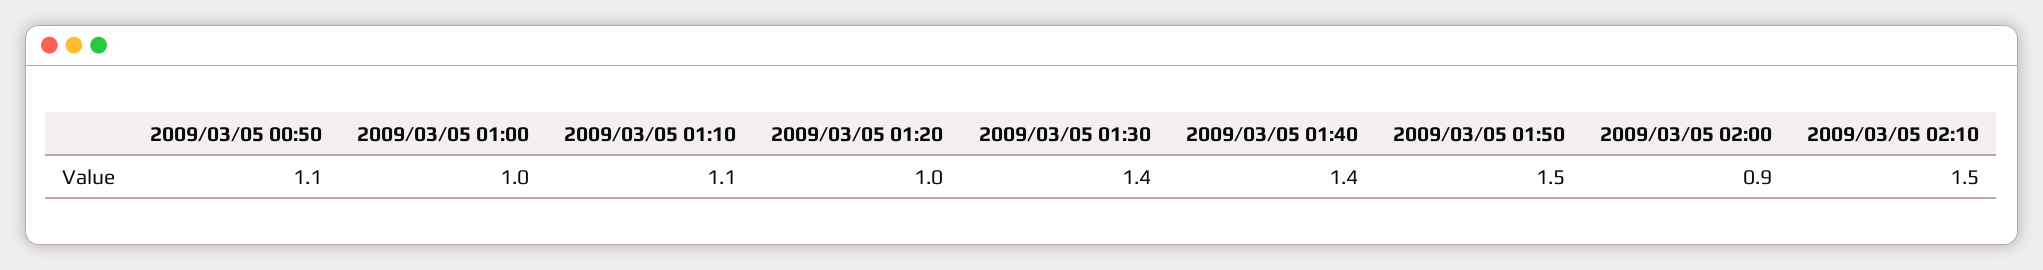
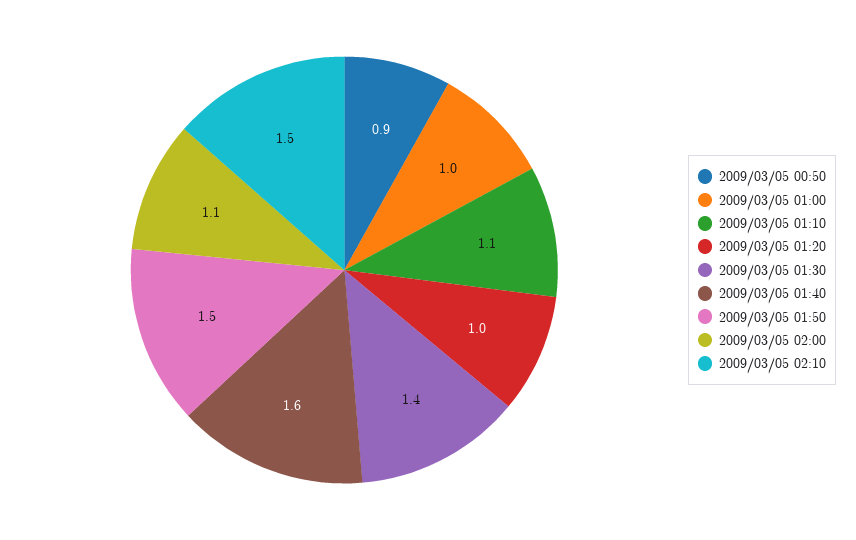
  {
-   "2009/03/05 00:50": 1.1,
+   "2009/03/05 00:50": 0.9,
    "2009/03/05 01:00": 1,
    "2009/03/05 01:10": 1.1,
    "2009/03/05 01:20": 1,
    "2009/03/05 01:30": 1.4,
-   "2009/03/05 01:40": 1.4,
+   "2009/03/05 01:40": 1.6,
    "2009/03/05 01:50": 1.5,
-   "2009/03/05 02:00": 0.9,
+   "2009/03/05 02:00": 1.1,
    "2009/03/05 02:10": 1.5
  }

